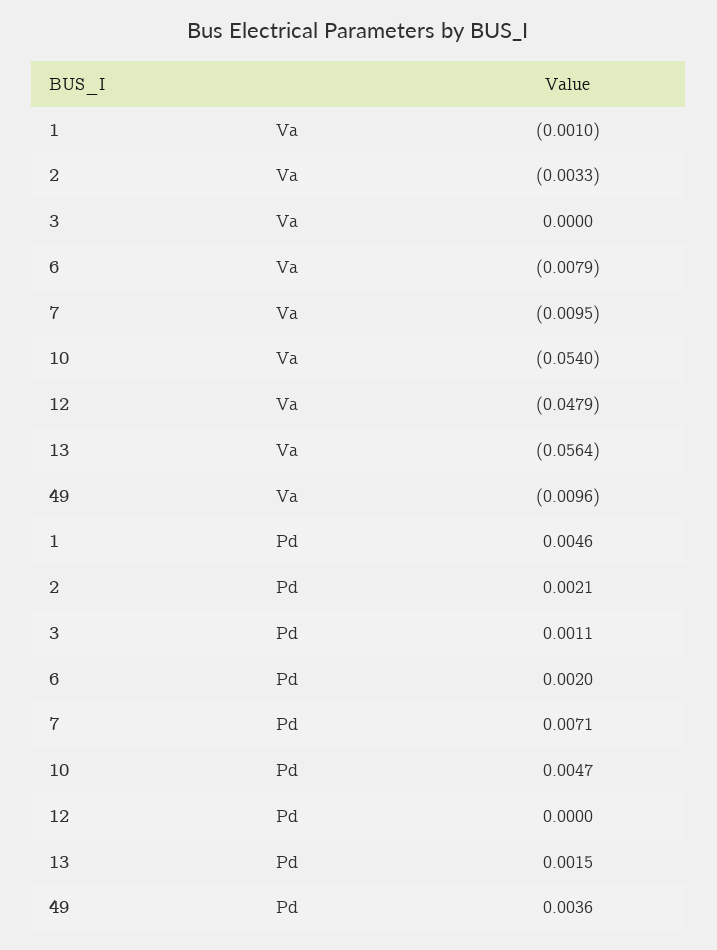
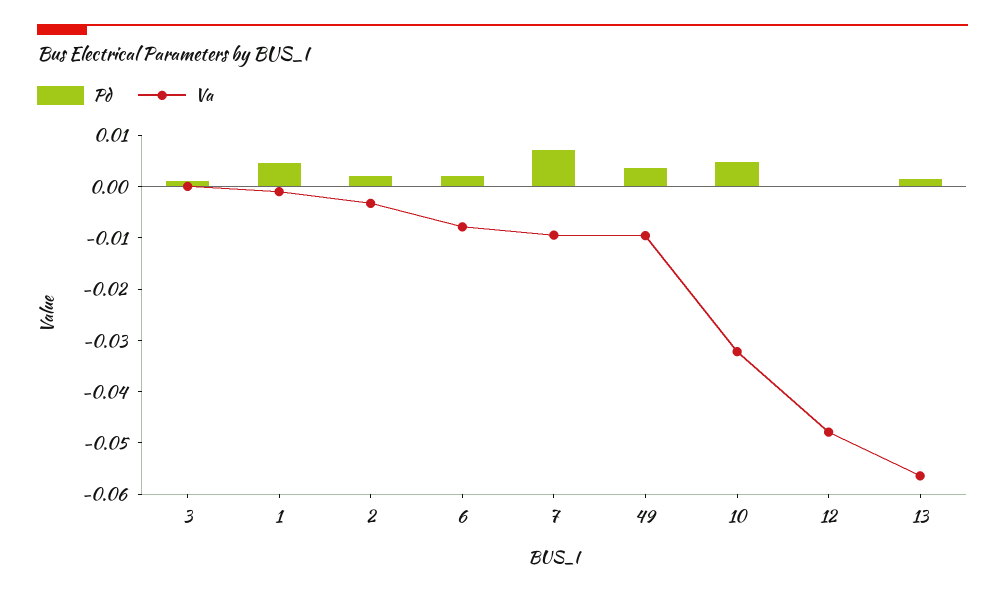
  {
    "Va": {
      "1": -0.001,
      "2": -0.0033,
      "3": 0,
      "6": -0.0079,
      "7": -0.0095,
-     "10": -0.054,
+     "10": -0.032,
      "12": -0.0479,
      "13": -0.0564,
      "49": -0.0096
    },
    "Pd": {
      "1": 0.0046,
      "2": 0.0021,
      "3": 0.0011,
      "6": 0.002,
      "7": 0.0071,
      "10": 0.0047,
      "12": 0,
      "13": 0.0015,
      "49": 0.0036
    }
  }

